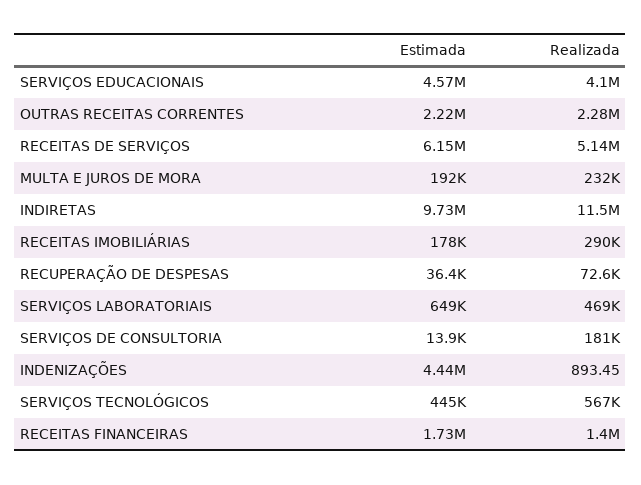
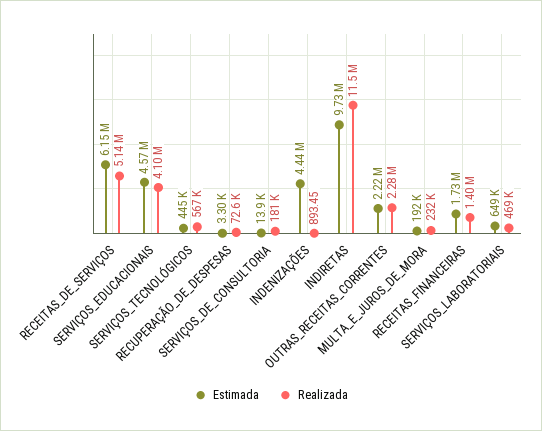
  {
    "Estimada": {
      "SERVIÇOS EDUCACIONAIS": 4570000,
      "OUTRAS RECEITAS CORRENTES": 2220000,
      "RECEITAS DE SERVIÇOS": 6150000,
      "MULTA E JUROS DE MORA": 192000,
      "INDIRETAS": 9730000,
-     "RECEITAS IMOBILIÁRIAS": 178000,
-     "RECUPERAÇÃO DE DESPESAS": 36400,
+     "RECUPERAÇÃO DE DESPESAS": 3300,
      "SERVIÇOS LABORATORIAIS": 649000,
      "SERVIÇOS DE CONSULTORIA": 13900,
      "INDENIZAÇÕES": 4440000,
      "SERVIÇOS TECNOLÓGICOS": 445000,
      "RECEITAS FINANCEIRAS": 1730000
    },
    "Realizada": {
      "SERVIÇOS EDUCACIONAIS": 4100000,
      "OUTRAS RECEITAS CORRENTES": 2280000,
      "RECEITAS DE SERVIÇOS": 5140000,
      "MULTA E JUROS DE MORA": 232000,
      "INDIRETAS": 11500000,
-     "RECEITAS IMOBILIÁRIAS": 290000,
      "RECUPERAÇÃO DE DESPESAS": 72600,
      "SERVIÇOS LABORATORIAIS": 469000,
      "SERVIÇOS DE CONSULTORIA": 181000,
      "INDENIZAÇÕES": 893.45,
      "SERVIÇOS TECNOLÓGICOS": 567000,
      "RECEITAS FINANCEIRAS": 1400000
    }
  }

